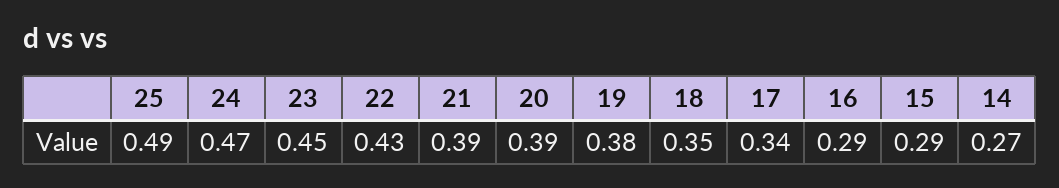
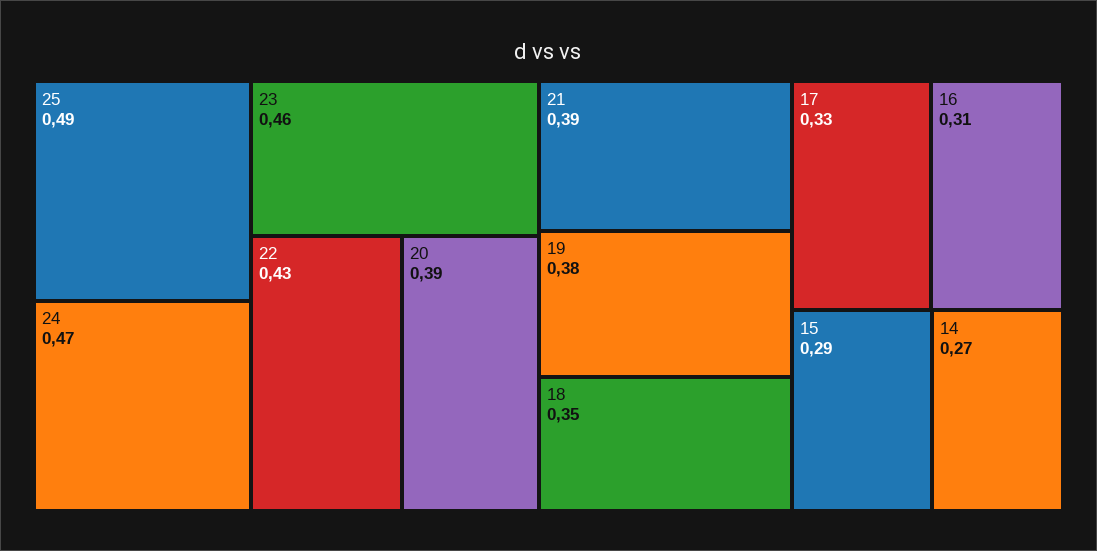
  {
    "25": 0.49,
    "24": 0.47,
-   "23": 0.45,
+   "23": 0.46,
    "22": 0.43,
    "21": 0.39,
    "20": 0.39,
    "19": 0.38,
    "18": 0.35,
-   "17": 0.34,
+   "17": 0.33,
-   "16": 0.29,
+   "16": 0.31,
    "15": 0.29,
    "14": 0.27
  }

